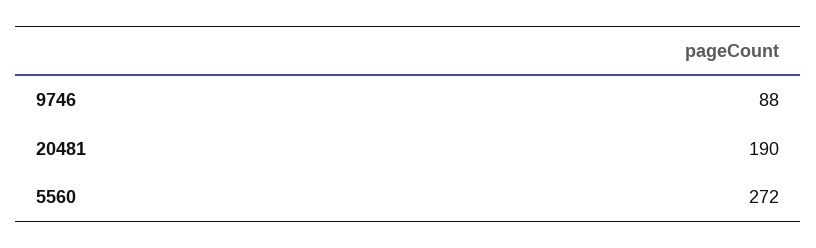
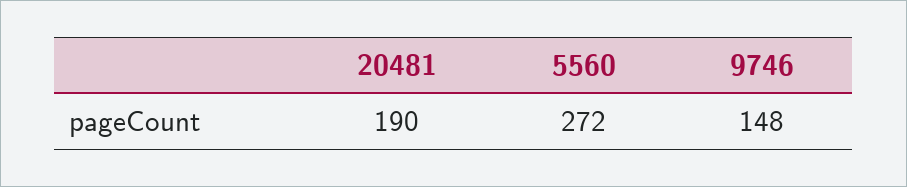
  {
-   "9746": 88,
+   "9746": 148,
    "20481": 190,
    "5560": 272
  }

